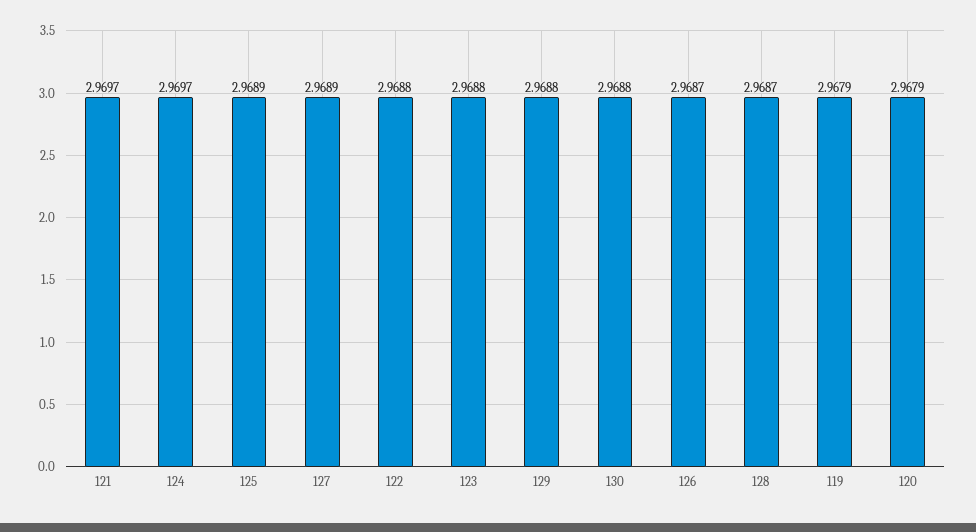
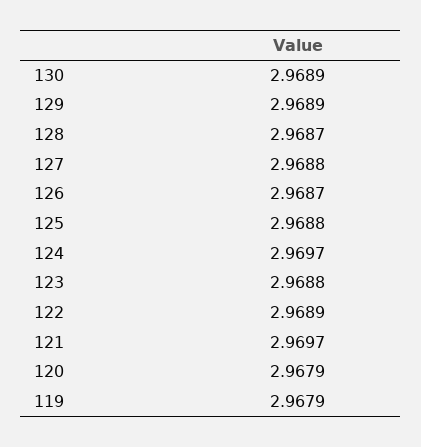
  {
    "121": 2.9697,
    "124": 2.9697,
-   "125": 2.9689,
+   "125": 2.9688,
-   "127": 2.9689,
+   "127": 2.9688,
-   "122": 2.9688,
+   "122": 2.9689,
    "123": 2.9688,
-   "129": 2.9688,
+   "129": 2.9689,
-   "130": 2.9688,
+   "130": 2.9689,
    "126": 2.9687,
    "128": 2.9687,
    "119": 2.9679,
    "120": 2.9679
  }

